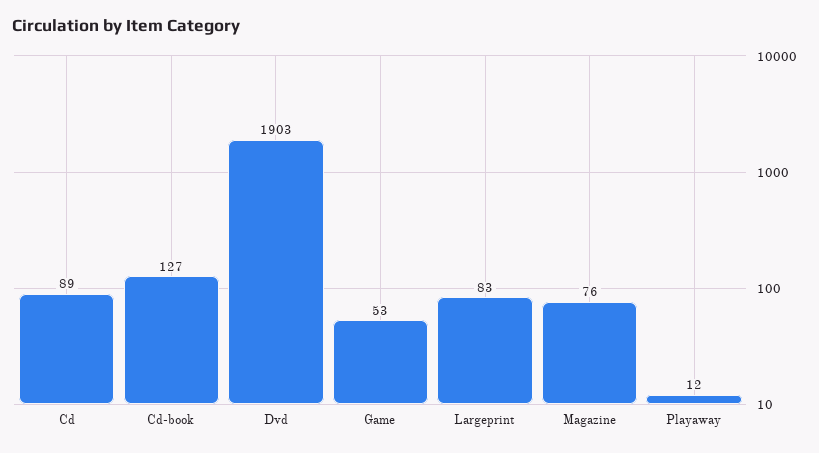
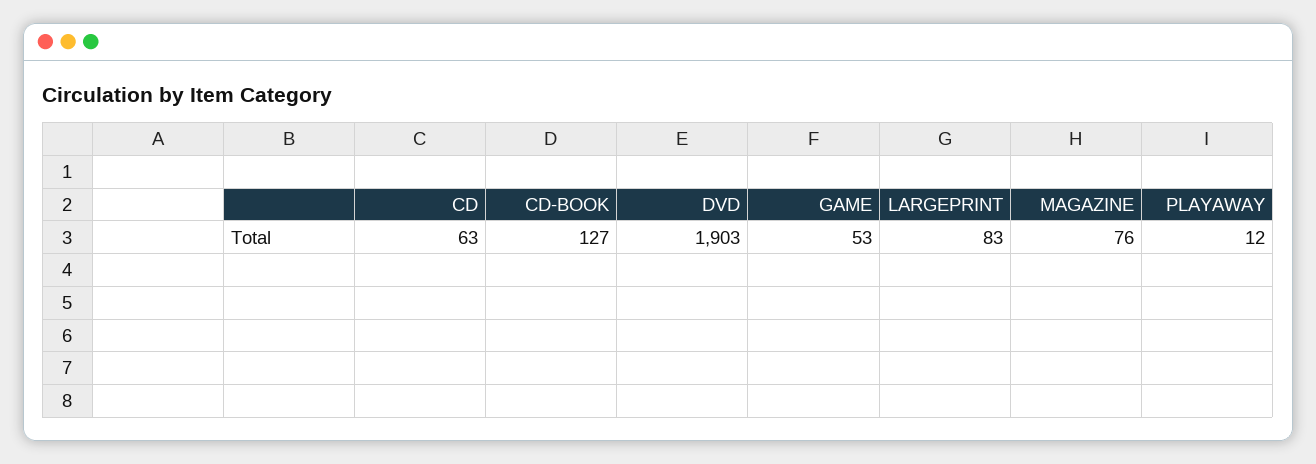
  {
-   "Cd": 89,
+   "Cd": 63,
    "Cd-book": 127,
    "Dvd": 1903,
    "Game": 53,
    "Largeprint": 83,
    "Magazine": 76,
    "Playaway": 12
  }

